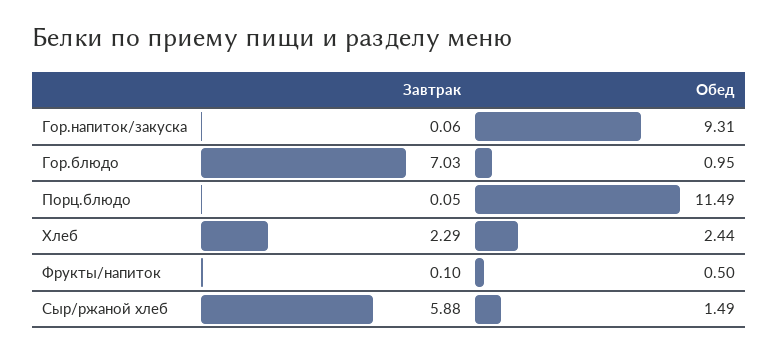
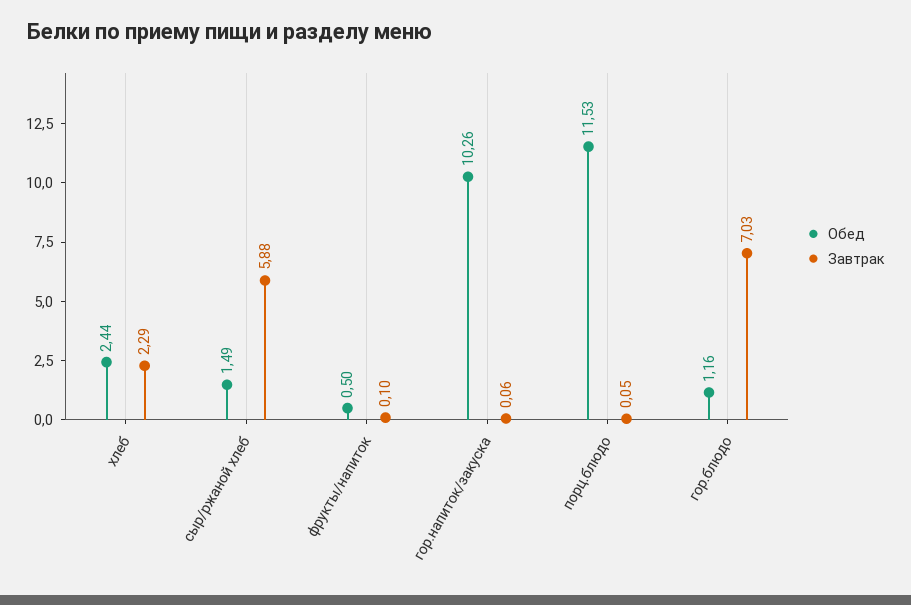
  {
    "Завтрак": {
      "Гор.напиток/закуска": 0.06,
      "Гор.блюдо": 7.03,
      "Порц.блюдо": 0.05,
      "Хлеб": 2.29,
      "Фрукты/напиток": 0.1,
      "Сыр/ржаной хлеб": 5.88
    },
    "Обед": {
-     "Гор.напиток/закуска": 9.31,
+     "Гор.напиток/закуска": 10.26,
-     "Гор.блюдо": 0.95,
+     "Гор.блюдо": 1.16,
-     "Порц.блюдо": 11.49,
+     "Порц.блюдо": 11.53,
      "Хлеб": 2.44,
      "Фрукты/напиток": 0.5,
      "Сыр/ржаной хлеб": 1.49
    }
  }

